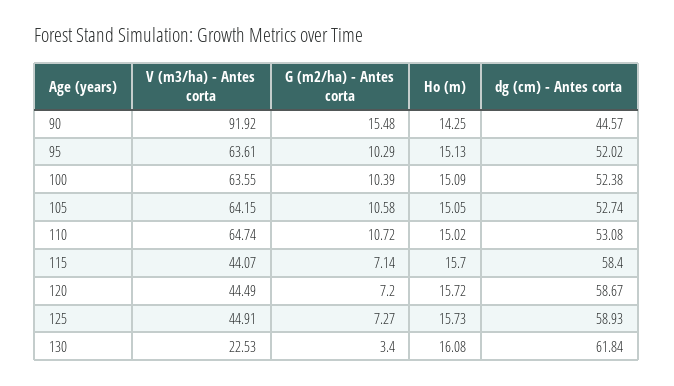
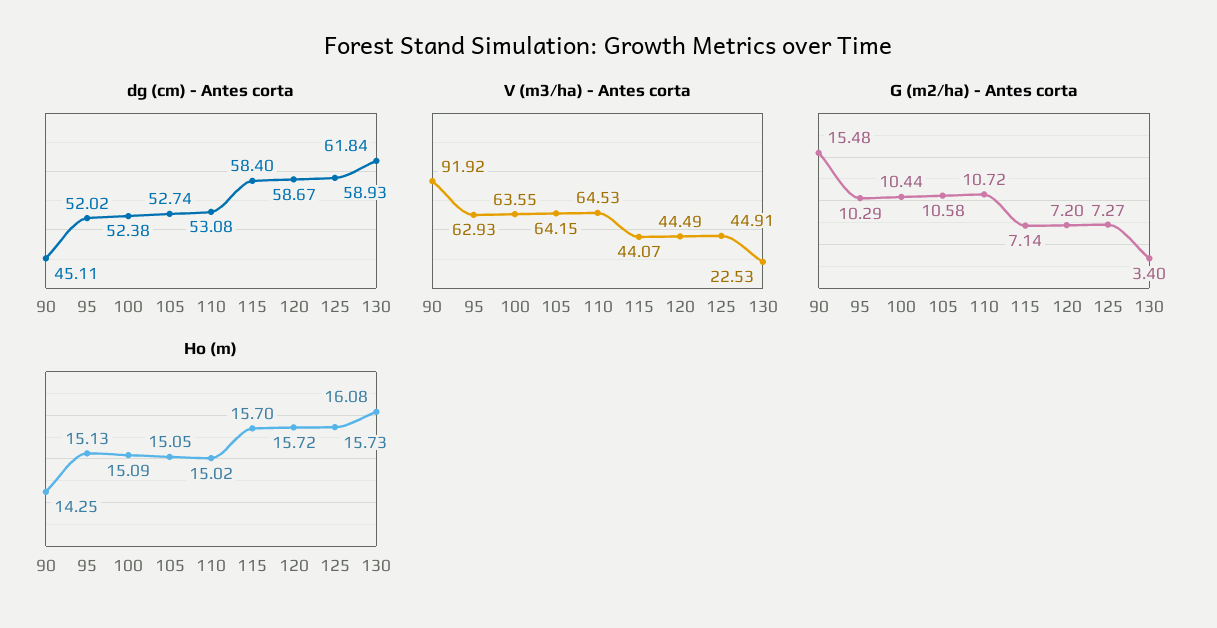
  {
    "V (m3/ha) - Antes corta": {
      "90": 91.92,
-     "95": 63.61,
+     "95": 62.93,
      "100": 63.55,
      "105": 64.15,
-     "110": 64.74,
+     "110": 64.53,
      "115": 44.07,
      "120": 44.49,
      "125": 44.91,
      "130": 22.53
    },
    "G (m2/ha) - Antes corta": {
      "90": 15.48,
      "95": 10.29,
-     "100": 10.39,
+     "100": 10.44,
      "105": 10.58,
      "110": 10.72,
      "115": 7.14,
      "120": 7.2,
      "125": 7.27,
      "130": 3.4
    },
    "Ho (m)": {
      "90": 14.25,
      "95": 15.13,
      "100": 15.09,
      "105": 15.05,
      "110": 15.02,
      "115": 15.7,
      "120": 15.72,
      "125": 15.73,
      "130": 16.08
    },
    "dg (cm) - Antes corta": {
-     "90": 44.57,
+     "90": 45.11,
      "95": 52.02,
      "100": 52.38,
      "105": 52.74,
      "110": 53.08,
      "115": 58.4,
      "120": 58.67,
      "125": 58.93,
      "130": 61.84
    }
  }

